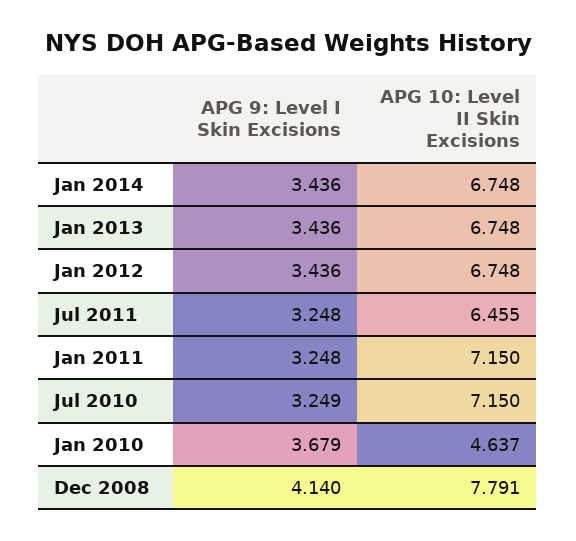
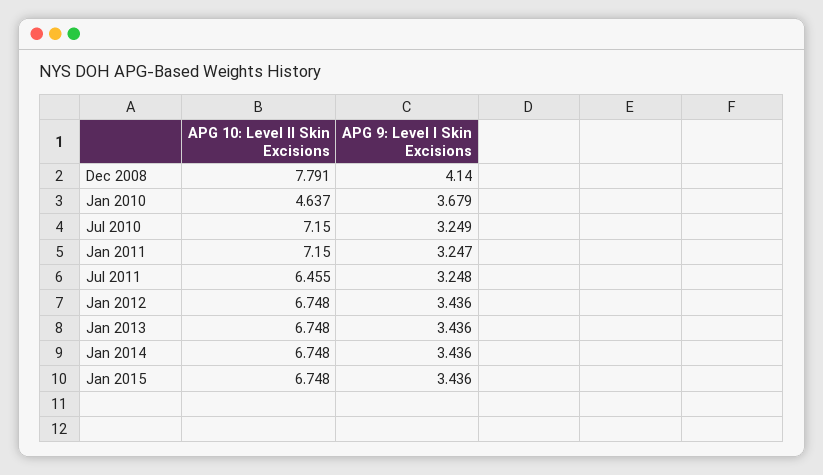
  {
    "APG 9: Level I Skin Excisions": {
      "Jan 2014": 3.436,
      "Jan 2013": 3.436,
      "Jan 2012": 3.436,
      "Jul 2011": 3.248,
-     "Jan 2011": 3.248,
+     "Jan 2011": 3.247,
      "Jul 2010": 3.249,
      "Jan 2010": 3.679,
-     "Dec 2008": 4.14
+     "Dec 2008": 4.14,
+     "Jan 2015": 3.436
    },
    "APG 10: Level II Skin Excisions": {
      "Jan 2014": 6.748,
      "Jan 2013": 6.748,
      "Jan 2012": 6.748,
      "Jul 2011": 6.455,
      "Jan 2011": 7.15,
      "Jul 2010": 7.15,
      "Jan 2010": 4.637,
-     "Dec 2008": 7.791
+     "Dec 2008": 7.791,
+     "Jan 2015": 6.748
    }
  }

